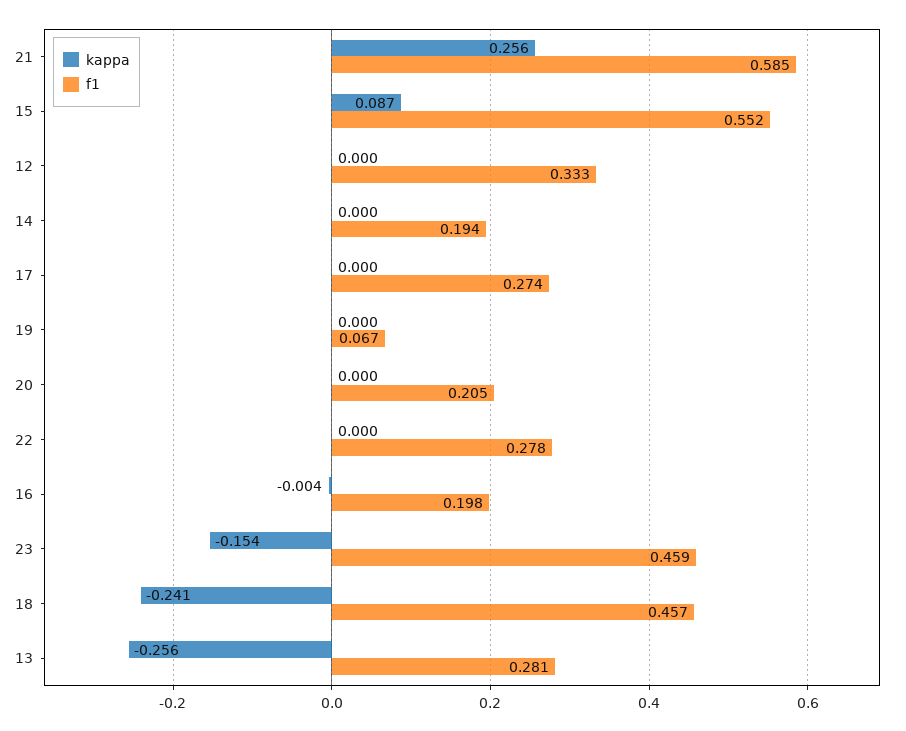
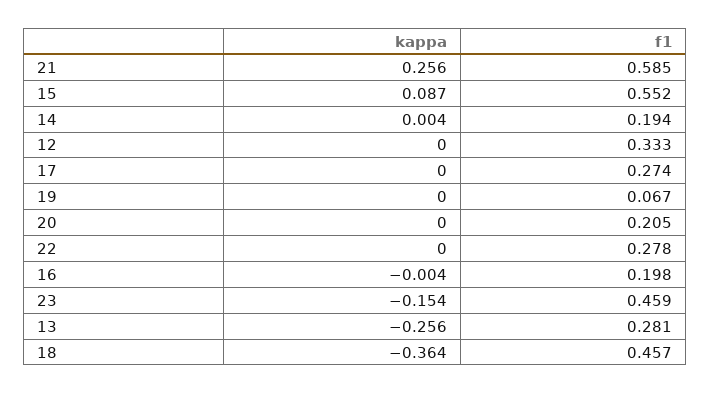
  {
    "kappa": {
      "21": 0.256,
      "15": 0.087,
      "12": 0,
-     "14": 0,
+     "14": 0.004,
      "17": 0,
      "19": 0,
      "20": 0,
      "22": 0,
      "16": -0.004,
      "23": -0.154,
-     "18": -0.241,
+     "18": -0.364,
      "13": -0.256
    },
    "f1": {
      "21": 0.585,
      "15": 0.552,
      "12": 0.333,
      "14": 0.194,
      "17": 0.274,
      "19": 0.067,
      "20": 0.205,
      "22": 0.278,
      "16": 0.198,
      "23": 0.459,
      "18": 0.457,
      "13": 0.281
    }
  }

